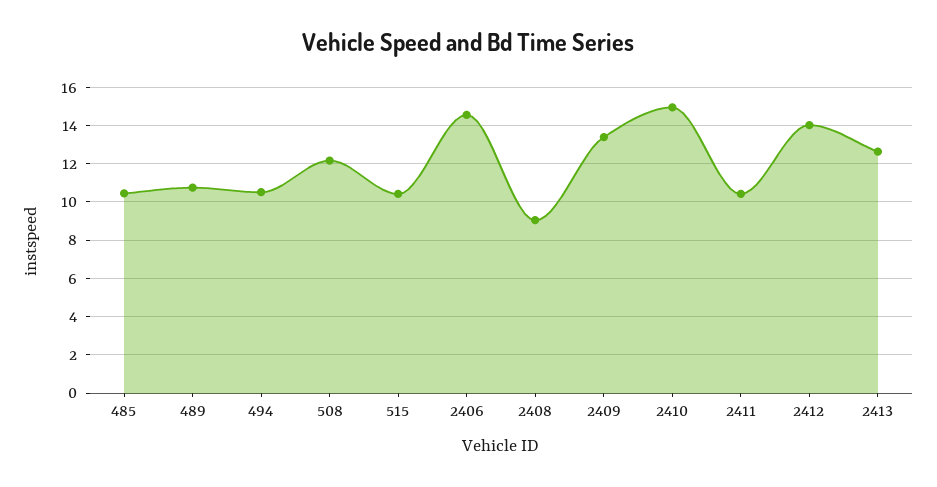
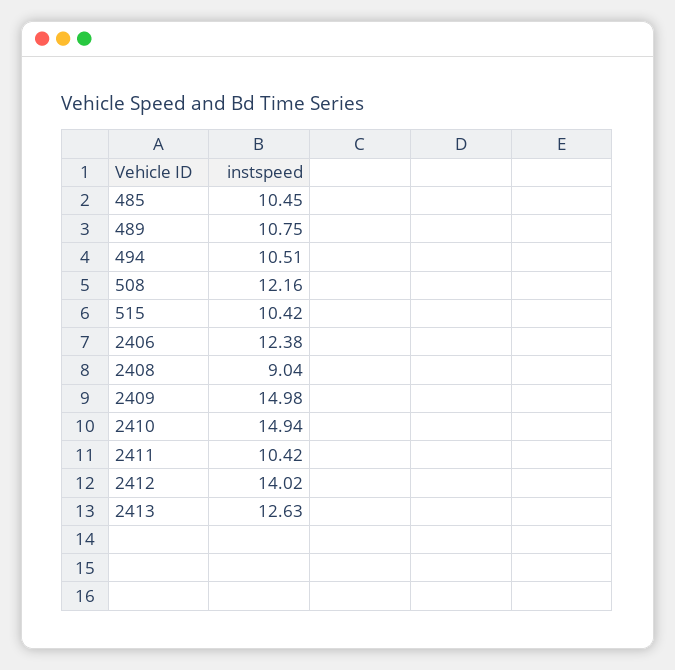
  {
    "485": 10.45,
    "489": 10.75,
    "494": 10.51,
    "508": 12.16,
    "515": 10.42,
-   "2406": 14.5,
+   "2406": 12.38,
    "2408": 9.04,
-   "2409": 13.5,
+   "2409": 14.98,
    "2410": 14.94,
    "2411": 10.42,
    "2412": 14.02,
    "2413": 12.63
  }

